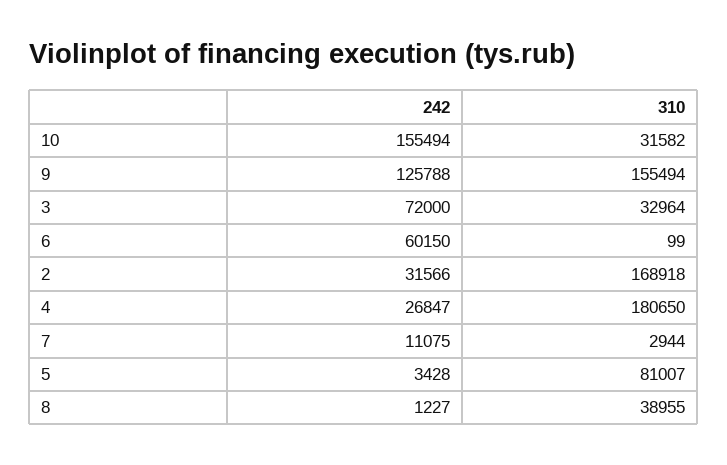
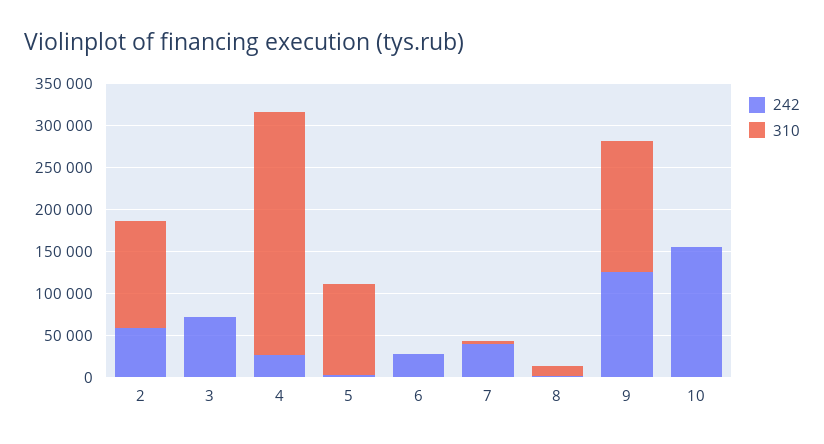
  {
    "242": {
      "10": 155494,
      "9": 125788,
      "3": 72000,
-     "6": 60150,
+     "6": 30000,
-     "2": 31566,
+     "2": 60000,
      "4": 26847,
-     "7": 11075,
+     "7": 40000,
      "5": 3428,
      "8": 1227
    },
    "310": {
-     "10": 31582,
+     "10": 0,
      "9": 155494,
-     "3": 32964,
+     "3": 0,
      "6": 99,
-     "2": 168918,
+     "2": 130000,
-     "4": 180650,
+     "4": 290000,
      "7": 2944,
-     "5": 81007,
+     "5": 110000,
-     "8": 38955
+     "8": 10000
    }
  }

